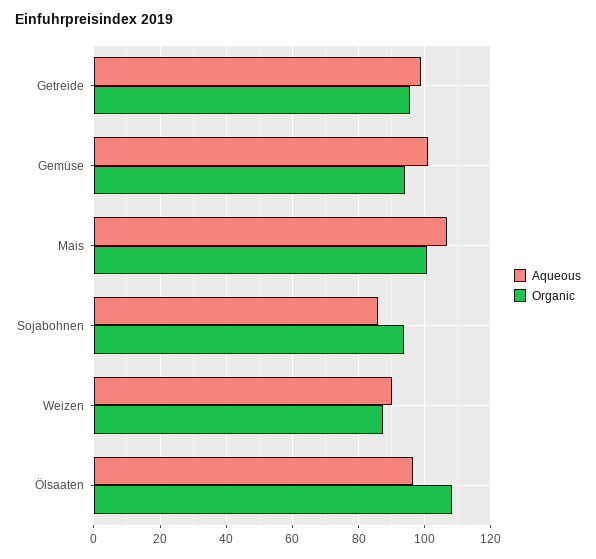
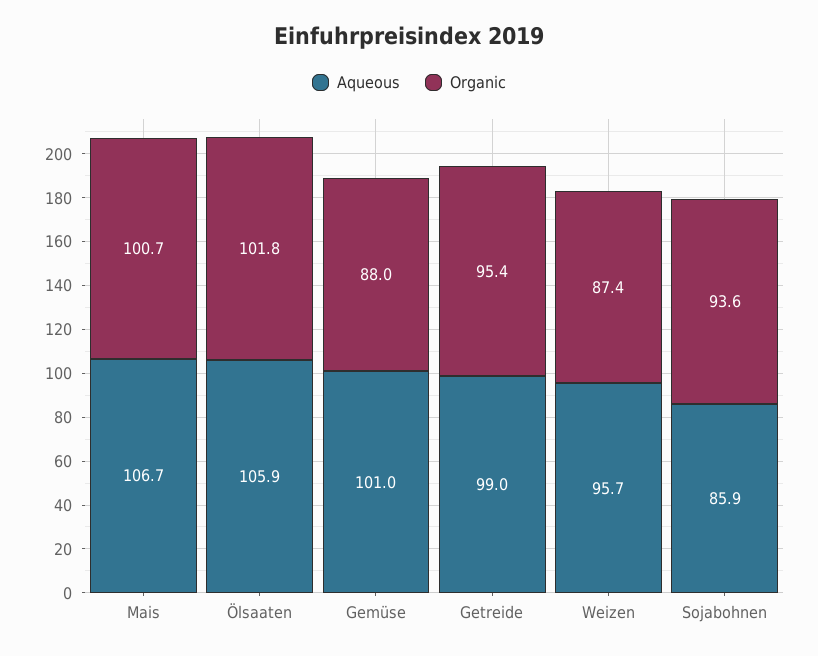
  {
    "Aqueous": {
      "Getreide": 99,
      "Gemüse": 101,
      "Mais": 106.7,
      "Sojabohnen": 85.9,
-     "Weizen": 90,
+     "Weizen": 95.7,
-     "Ölsaaten": 96
+     "Ölsaaten": 105.9
    },
    "Organic": {
      "Getreide": 95.4,
-     "Gemüse": 94,
+     "Gemüse": 88,
      "Mais": 100.7,
      "Sojabohnen": 93.6,
      "Weizen": 87.4,
-     "Ölsaaten": 108
+     "Ölsaaten": 101.8
    }
  }

